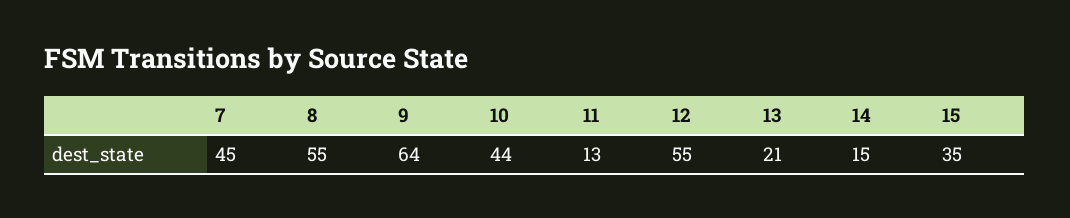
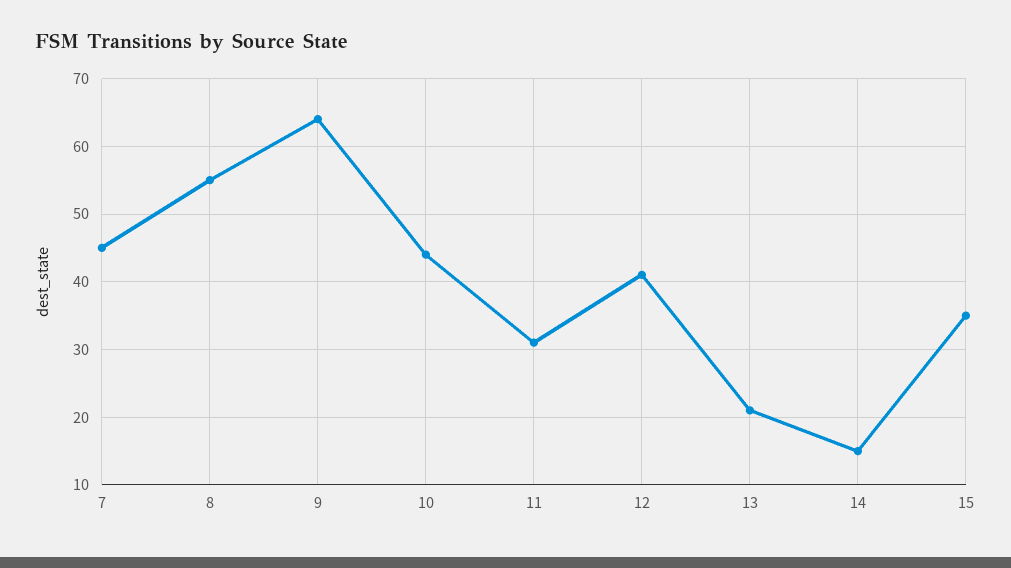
  {
    "7": 45,
    "8": 55,
    "9": 64,
    "10": 44,
-   "11": 13,
+   "11": 31,
-   "12": 55,
+   "12": 41,
    "13": 21,
    "14": 15,
    "15": 35
  }

